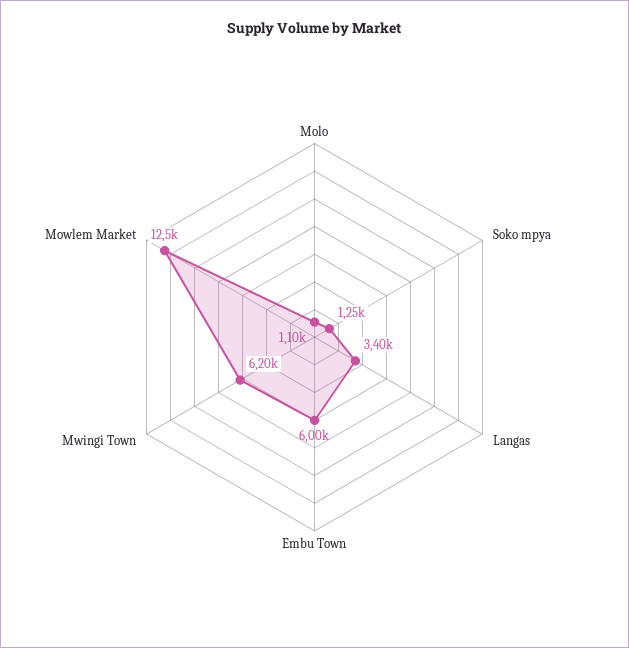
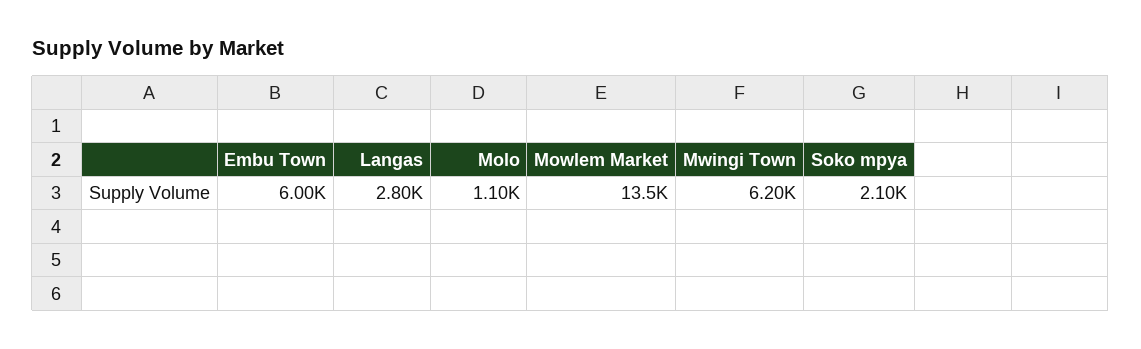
  {
    "Molo": 1100,
-   "Soko mpya": 1250,
+   "Soko mpya": 2100,
-   "Langas": 3400,
+   "Langas": 2800,
    "Embu Town": 6000,
    "Mwingi Town": 6200,
-   "Mowlem Market": 12500
+   "Mowlem Market": 13500
  }

